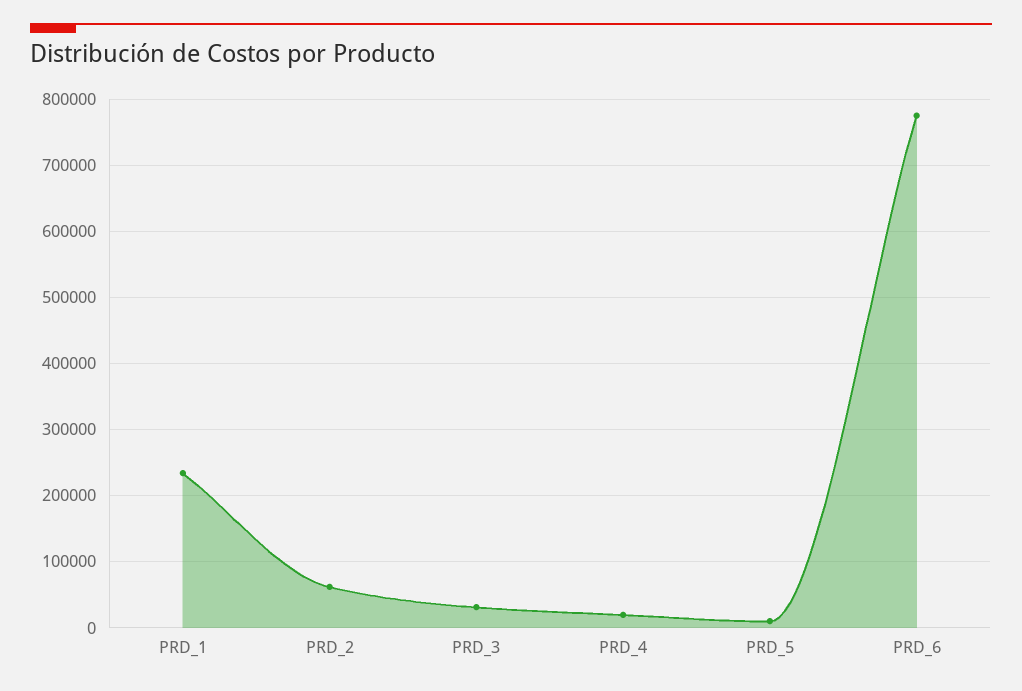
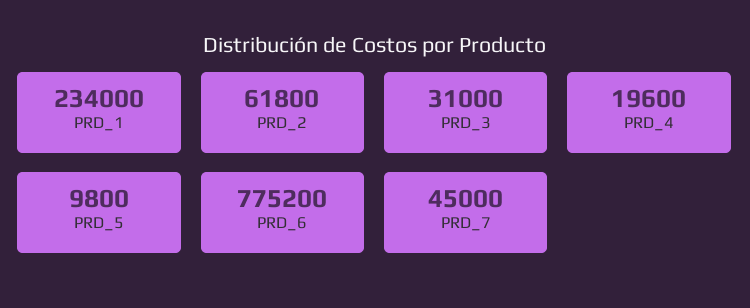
  {
    "PRD_1": 234000,
    "PRD_2": 61800,
    "PRD_3": 31000,
    "PRD_4": 19600,
    "PRD_5": 9800,
-   "PRD_6": 775200
+   "PRD_6": 775200,
+   "PRD_7": 45000
  }

